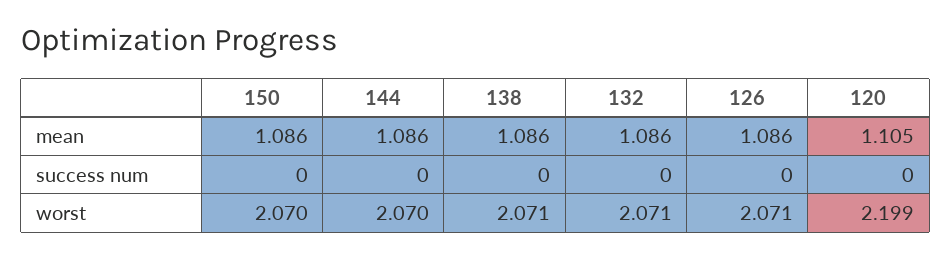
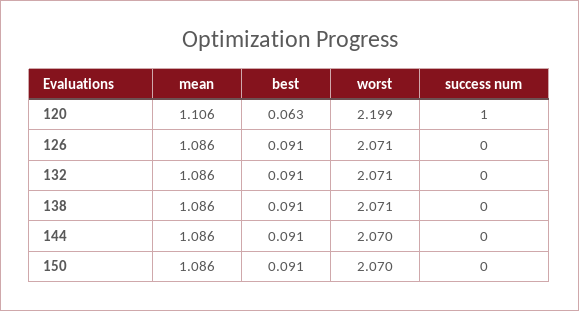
  {
    "150": {
      "mean": 1.086,
      "success num": 0,
-     "worst": 2.07
+     "worst": 2.07,
+     "best": 0.091
    },
    "144": {
      "mean": 1.086,
      "success num": 0,
-     "worst": 2.07
+     "worst": 2.07,
+     "best": 0.091
    },
    "138": {
      "mean": 1.086,
      "success num": 0,
-     "worst": 2.071
+     "worst": 2.071,
+     "best": 0.091
    },
    "132": {
      "mean": 1.086,
      "success num": 0,
-     "worst": 2.071
+     "worst": 2.071,
+     "best": 0.091
    },
    "126": {
      "mean": 1.086,
      "success num": 0,
-     "worst": 2.071
+     "worst": 2.071,
+     "best": 0.091
    },
    "120": {
-     "mean": 1.105,
+     "mean": 1.106,
-     "success num": 0,
+     "success num": 1,
-     "worst": 2.199
+     "worst": 2.199,
+     "best": 0.063
    }
  }

